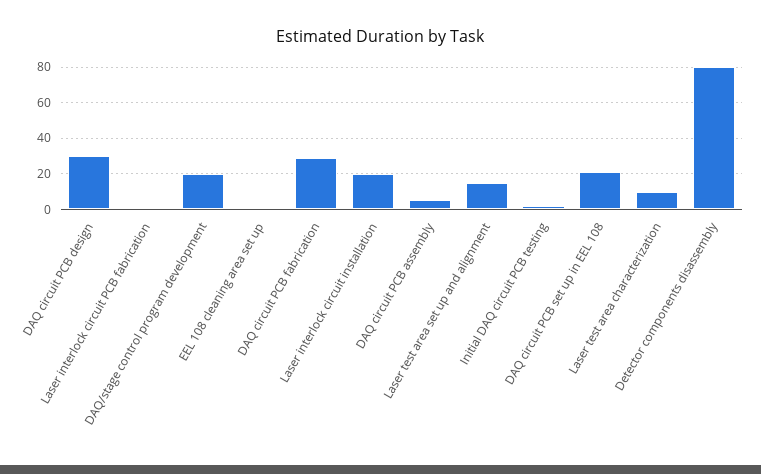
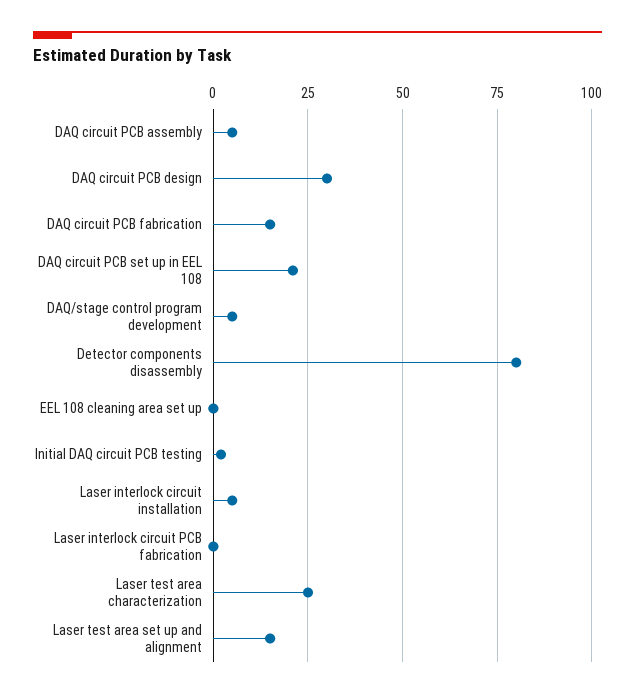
  {
    "DAQ circuit PCB design": 30,
    "Laser interlock circuit PCB fabrication": 0,
-   "DAQ/stage control program development": 20,
+   "DAQ/stage control program development": 5,
    "EEL 108 cleaning area set up": 0,
-   "DAQ circuit PCB fabrication": 30,
+   "DAQ circuit PCB fabrication": 15,
-   "Laser interlock circuit installation": 20,
+   "Laser interlock circuit installation": 5,
    "DAQ circuit PCB assembly": 5,
    "Laser test area set up and alignment": 15,
    "Initial DAQ circuit PCB testing": 0,
    "DAQ circuit PCB set up in EEL 108": 20,
-   "Laser test area characterization": 10,
+   "Laser test area characterization": 25,
    "Detector components disassembly": 80
  }

